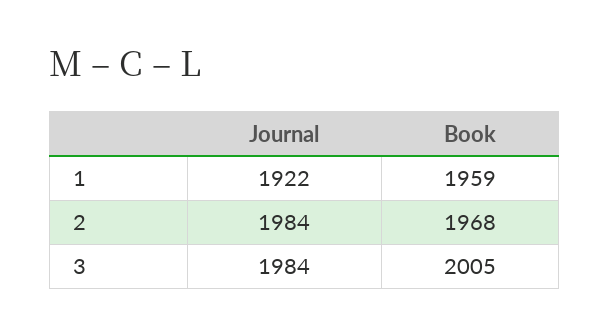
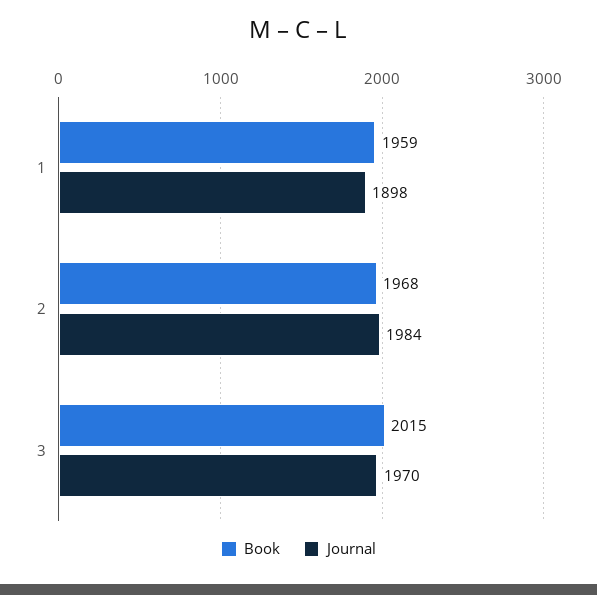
  {
    "Journal": {
-     "1": 1922,
+     "1": 1898,
      "2": 1984,
-     "3": 1984
+     "3": 1970
    },
    "Book": {
      "1": 1959,
      "2": 1968,
-     "3": 2005
+     "3": 2015
    }
  }

